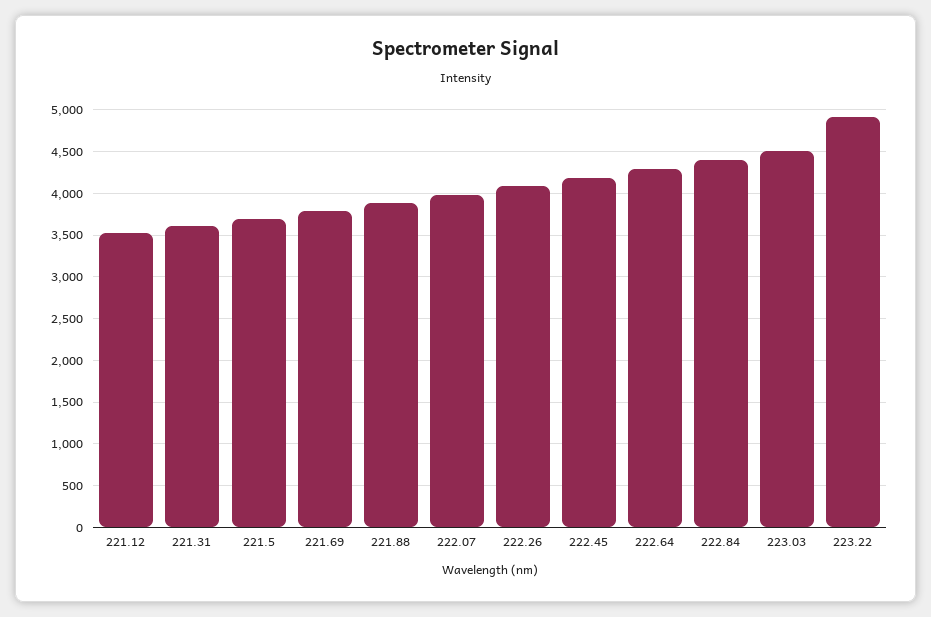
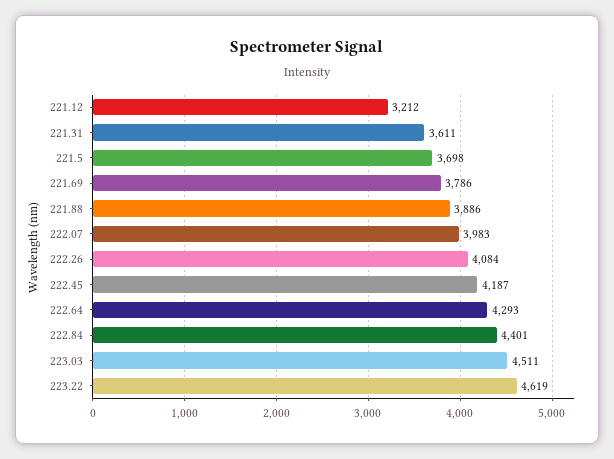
  {
-   "221.12": 3500,
+   "221.12": 3212,
    "221.31": 3611,
    "221.5": 3698,
    "221.69": 3786,
    "221.88": 3886,
    "222.07": 3983,
    "222.26": 4084,
    "222.45": 4187,
    "222.64": 4293,
    "222.84": 4401,
    "223.03": 4511,
-   "223.22": 4900
+   "223.22": 4619
  }

